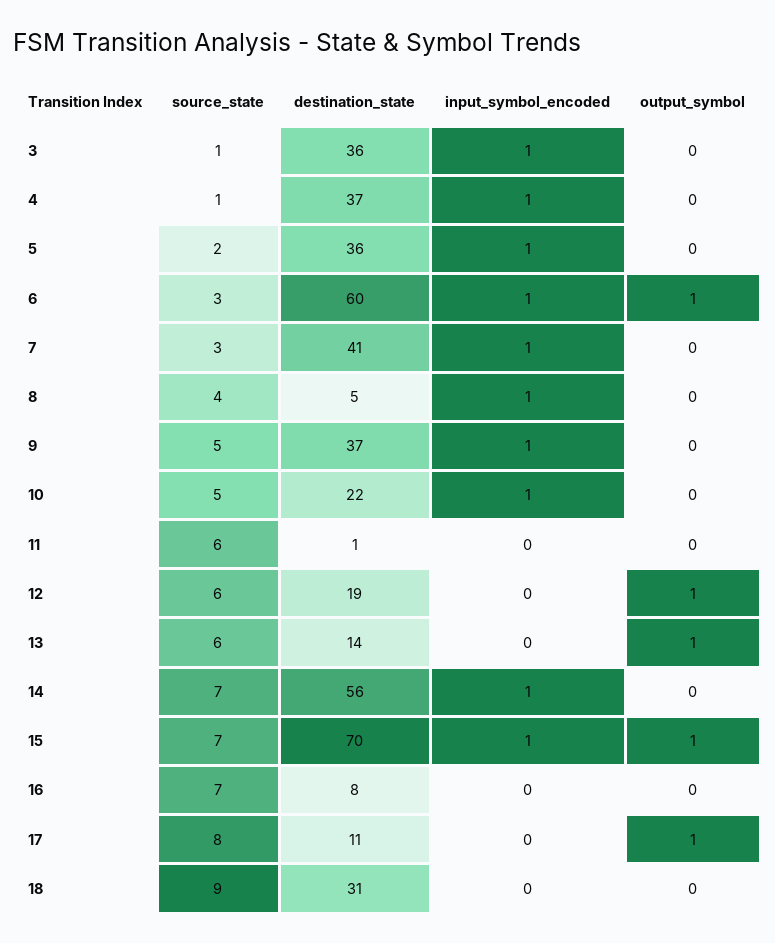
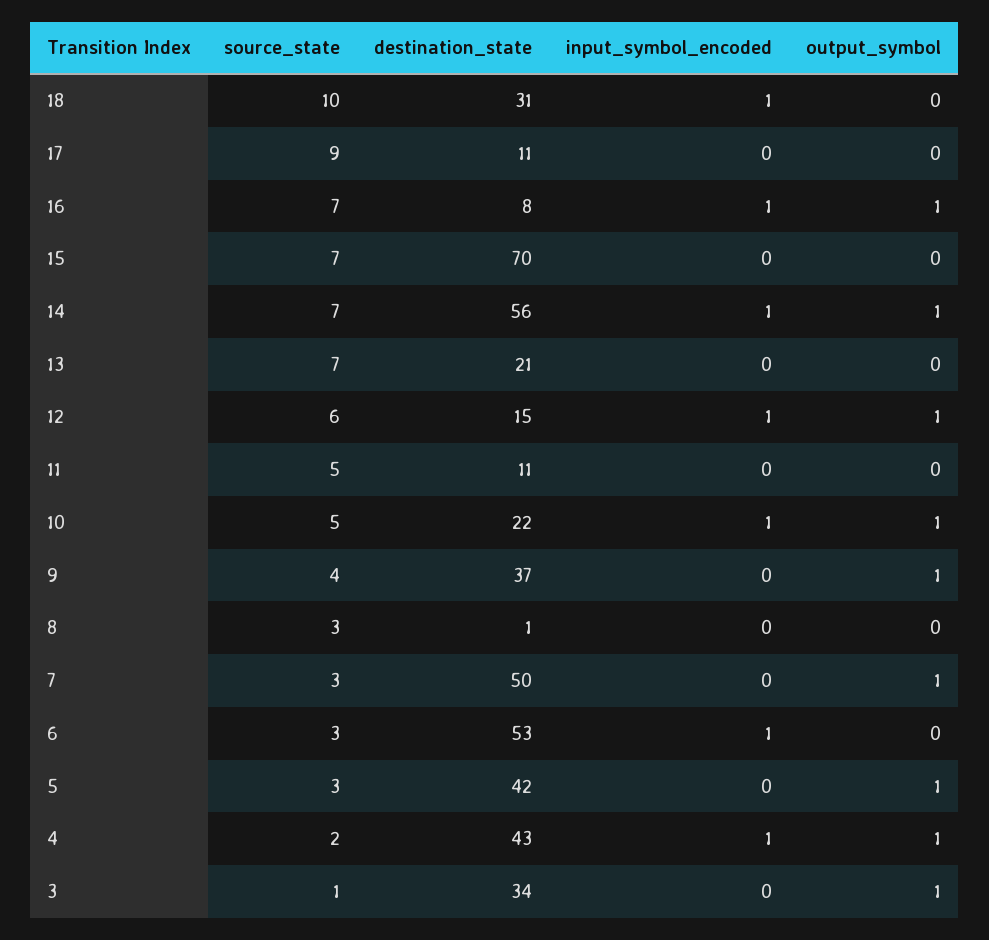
  {
    "source_state": {
      "3": 1,
-     "4": 1,
+     "4": 2,
-     "5": 2,
+     "5": 3,
      "6": 3,
      "7": 3,
-     "8": 4,
+     "8": 3,
-     "9": 5,
+     "9": 4,
      "10": 5,
-     "11": 6,
+     "11": 5,
      "12": 6,
-     "13": 6,
+     "13": 7,
      "14": 7,
      "15": 7,
      "16": 7,
-     "17": 8,
+     "17": 9,
-     "18": 9
+     "18": 10
    },
    "destination_state": {
-     "3": 36,
+     "3": 34,
-     "4": 37,
+     "4": 43,
-     "5": 36,
+     "5": 42,
-     "6": 60,
+     "6": 53,
-     "7": 41,
+     "7": 50,
-     "8": 5,
+     "8": 1,
      "9": 37,
      "10": 22,
-     "11": 1,
+     "11": 11,
-     "12": 19,
+     "12": 15,
-     "13": 14,
+     "13": 21,
      "14": 56,
      "15": 70,
      "16": 8,
      "17": 11,
      "18": 31
    },
    "input_symbol_encoded": {
-     "3": 1,
+     "3": 0,
      "4": 1,
-     "5": 1,
+     "5": 0,
      "6": 1,
-     "7": 1,
+     "7": 0,
-     "8": 1,
+     "8": 0,
-     "9": 1,
+     "9": 0,
      "10": 1,
      "11": 0,
-     "12": 0,
+     "12": 1,
      "13": 0,
      "14": 1,
-     "15": 1,
+     "15": 0,
-     "16": 0,
+     "16": 1,
      "17": 0,
-     "18": 0
+     "18": 1
    },
    "output_symbol": {
-     "3": 0,
+     "3": 1,
-     "4": 0,
+     "4": 1,
-     "5": 0,
+     "5": 1,
-     "6": 1,
+     "6": 0,
-     "7": 0,
+     "7": 1,
      "8": 0,
-     "9": 0,
+     "9": 1,
-     "10": 0,
+     "10": 1,
      "11": 0,
      "12": 1,
-     "13": 1,
+     "13": 0,
-     "14": 0,
+     "14": 1,
-     "15": 1,
+     "15": 0,
-     "16": 0,
+     "16": 1,
-     "17": 1,
+     "17": 0,
      "18": 0
    }
  }

